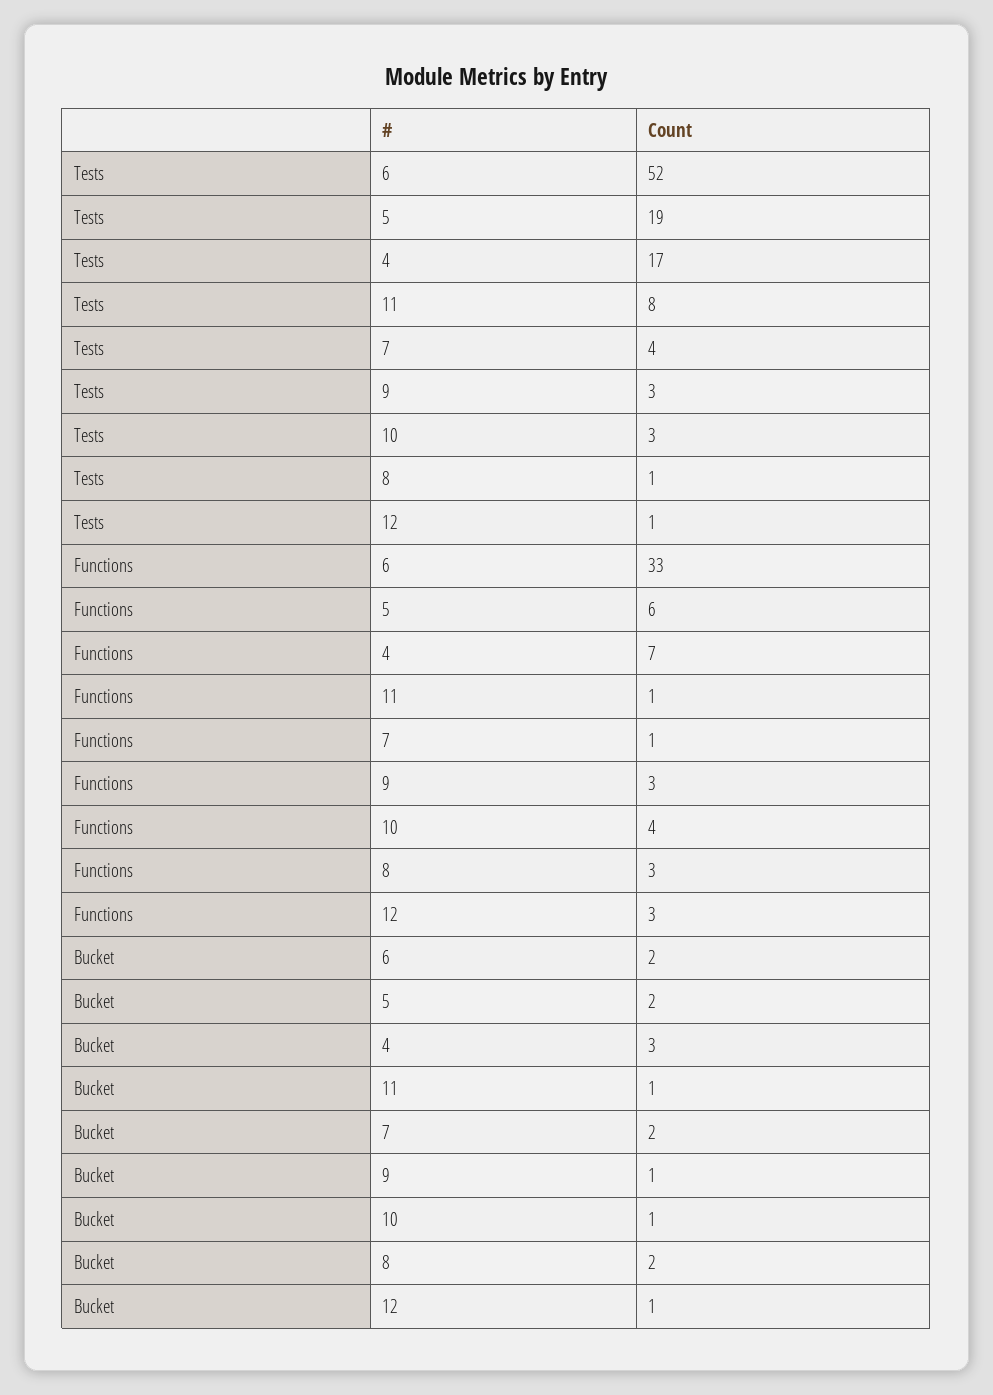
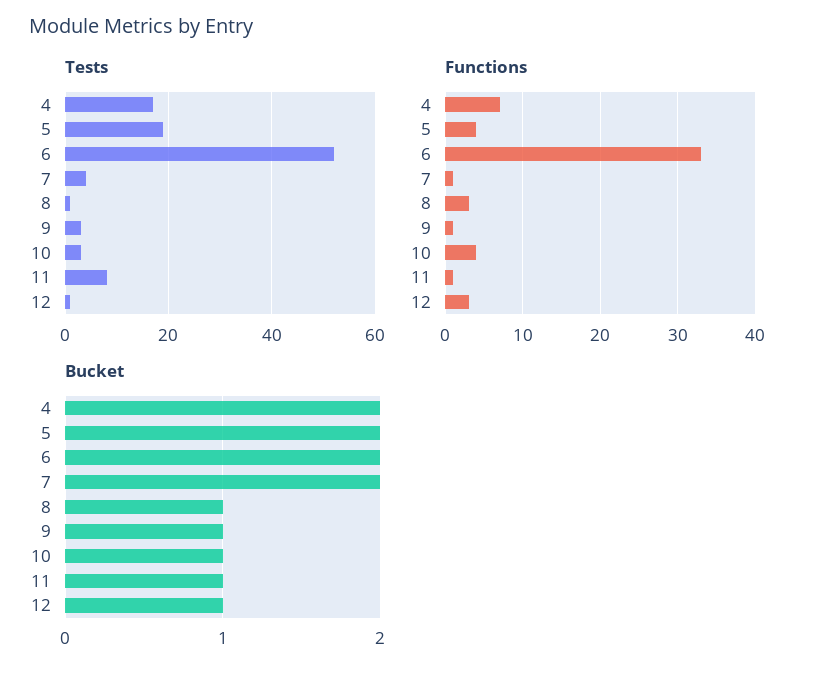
  {
    "Tests": {
      "6": 52,
      "5": 19,
      "4": 17,
      "11": 8,
      "7": 4,
      "9": 3,
      "10": 3,
      "8": 1,
      "12": 1
    },
    "Functions": {
      "6": 33,
-     "5": 6,
+     "5": 4,
      "4": 7,
      "11": 1,
      "7": 1,
-     "9": 3,
+     "9": 1,
      "10": 4,
      "8": 3,
      "12": 3
    },
    "Bucket": {
      "6": 2,
      "5": 2,
-     "4": 3,
+     "4": 2,
      "11": 1,
      "7": 2,
      "9": 1,
      "10": 1,
-     "8": 2,
+     "8": 1,
      "12": 1
    }
  }

